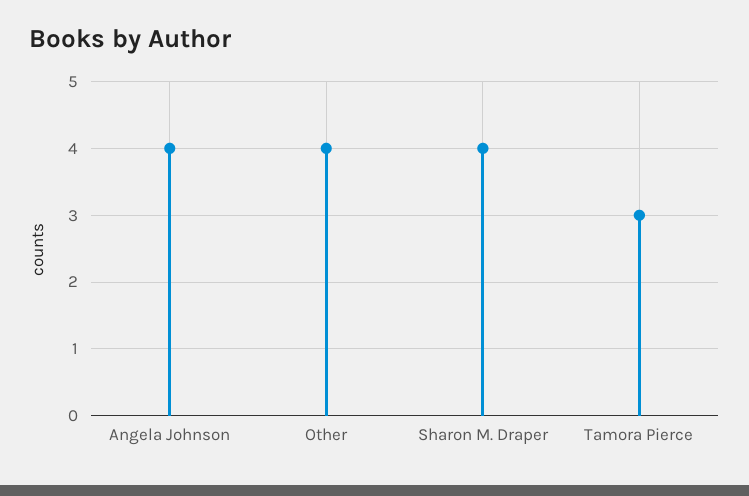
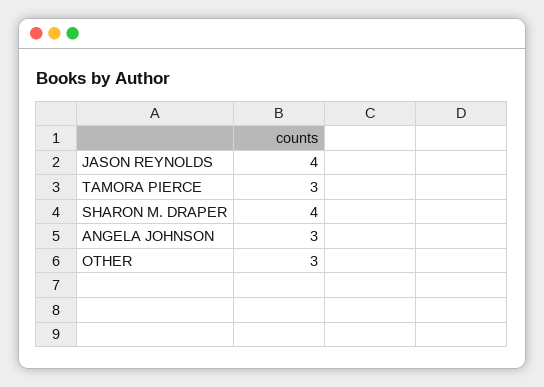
  {
-   "Angela Johnson": 4,
+   "Angela Johnson": 3,
-   "Other": 4,
+   "Other": 3,
    "Sharon M. Draper": 4,
-   "Tamora Pierce": 3
+   "Tamora Pierce": 3,
+   "JASON REYNOLDS": 4
  }

